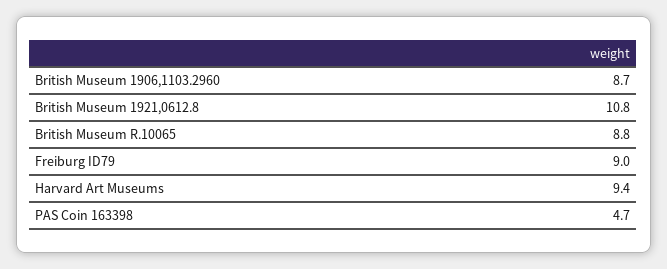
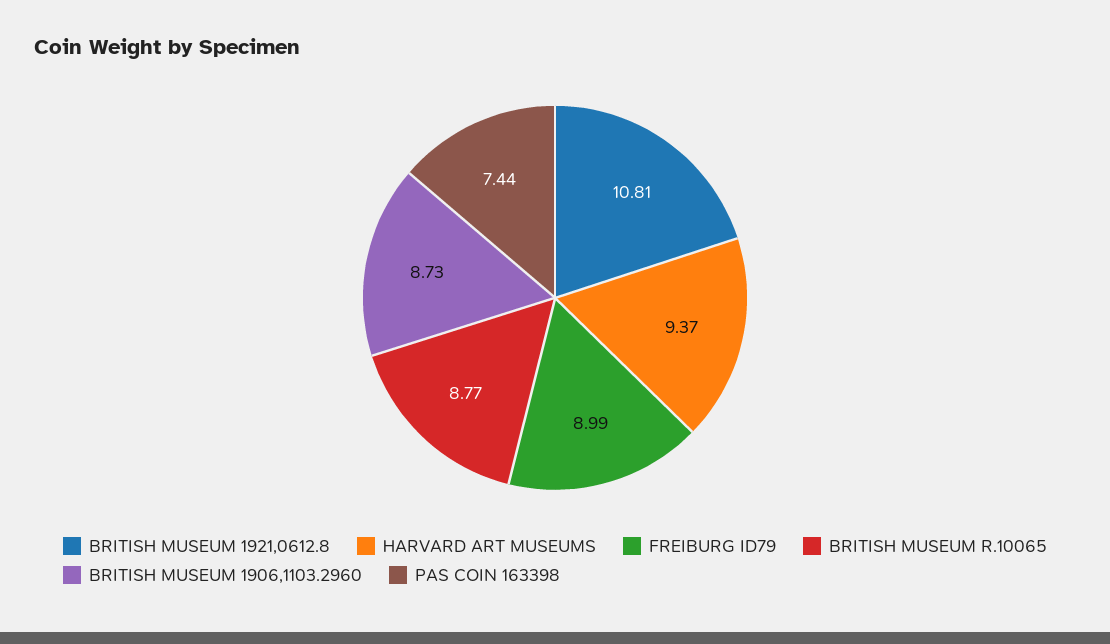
  {
    "British Museum 1906,1103.2960": 8.73,
    "British Museum 1921,0612.8": 10.81,
    "British Museum R.10065": 8.77,
    "Freiburg ID79": 8.99,
    "Harvard Art Museums": 9.37,
-   "PAS Coin 163398": 4.7
+   "PAS Coin 163398": 7.44
  }

